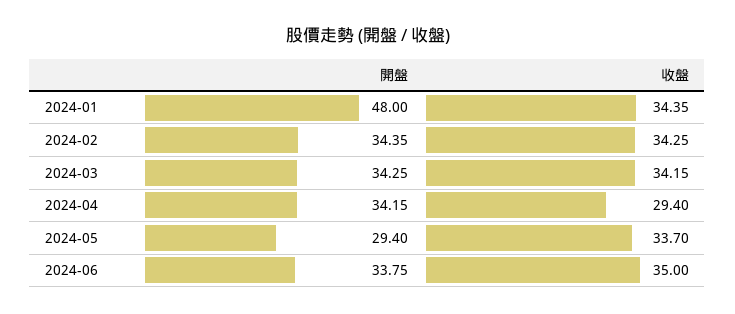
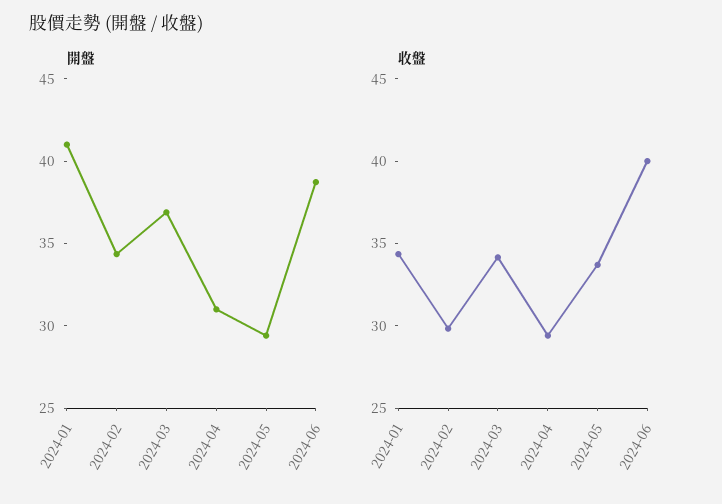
  {
    "開盤": {
-     "2024-01": 48,
+     "2024-01": 41,
      "2024-02": 34.35,
-     "2024-03": 34.25,
+     "2024-03": 37,
-     "2024-04": 34.15,
+     "2024-04": 31,
      "2024-05": 29.4,
-     "2024-06": 33.75
+     "2024-06": 39
    },
    "收盤": {
      "2024-01": 34.35,
-     "2024-02": 34.25,
+     "2024-02": 30,
      "2024-03": 34.15,
      "2024-04": 29.4,
      "2024-05": 33.7,
-     "2024-06": 35
+     "2024-06": 40
    }
  }

